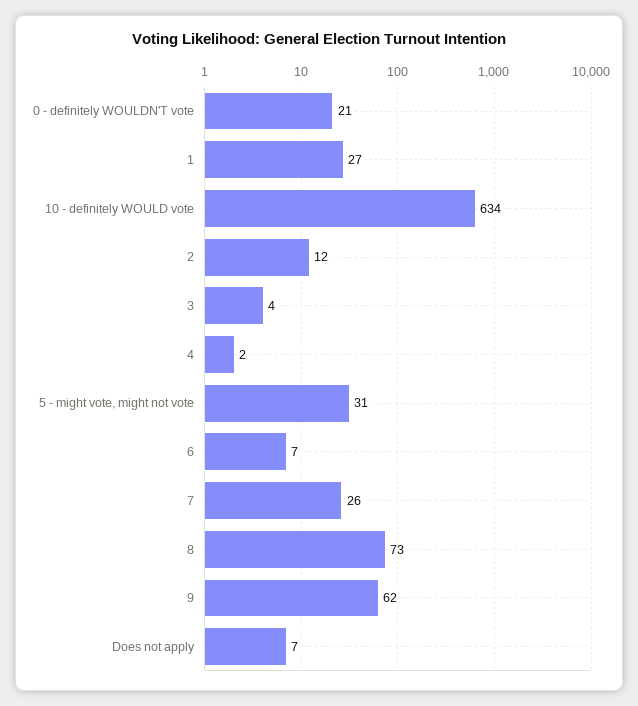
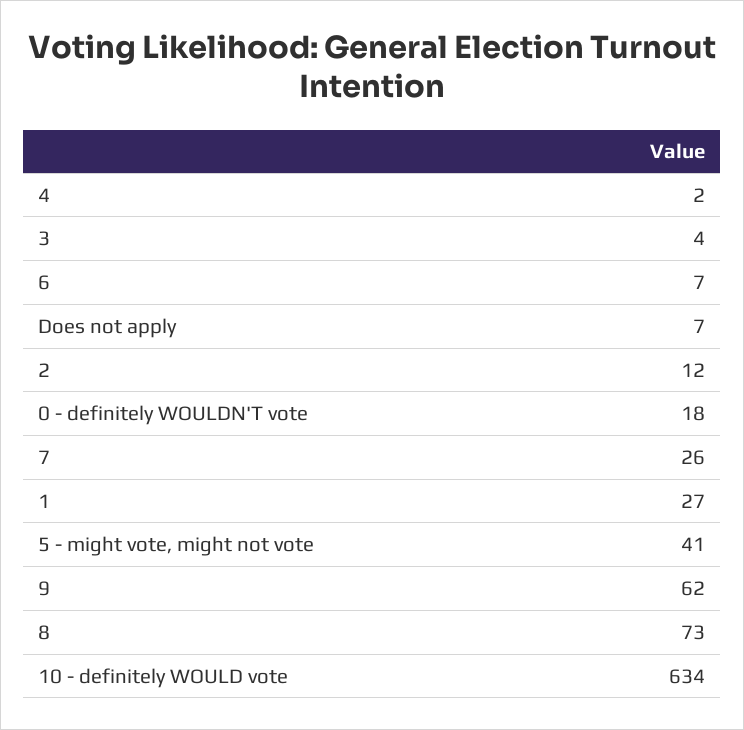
  {
-   "0 - definitely WOULDN'T vote": 21,
+   "0 - definitely WOULDN'T vote": 18,
    "1": 27,
    "10 - definitely WOULD vote": 634,
    "2": 12,
    "3": 4,
    "4": 2,
-   "5 - might vote, might not vote": 31,
+   "5 - might vote, might not vote": 41,
    "6": 7,
    "7": 26,
    "8": 73,
    "9": 62,
    "Does not apply": 7
  }

